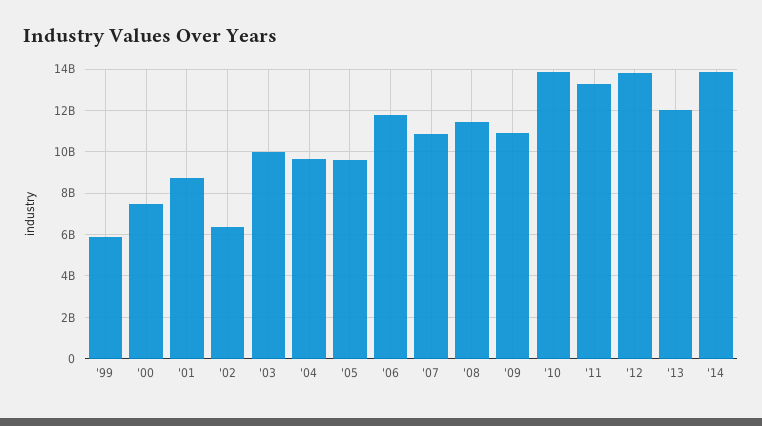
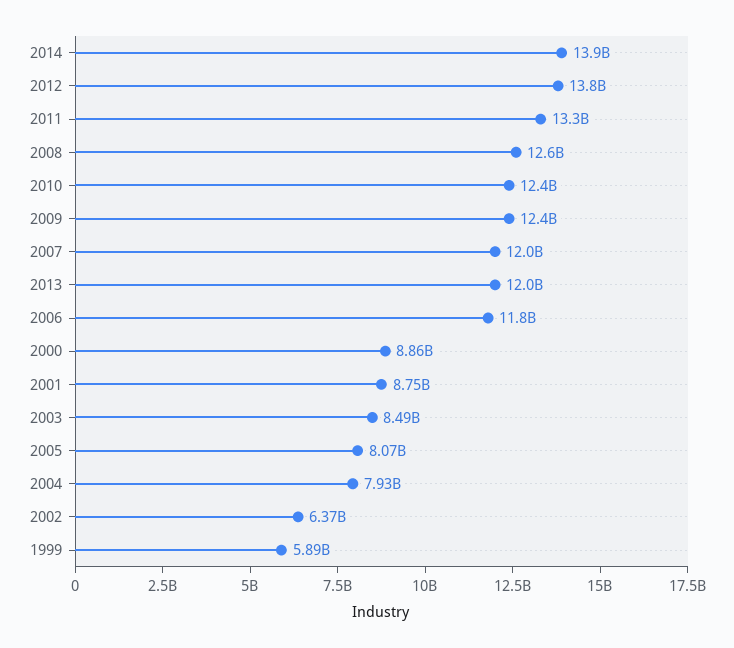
  {
    "'99": 5890000000,
-   "'00": 7500000000,
+   "'00": 8860000000,
    "'01": 8750000000,
    "'02": 6370000000,
-   "'03": 10000000000,
+   "'03": 8490000000,
-   "'04": 9500000000,
+   "'04": 7930000000,
-   "'05": 9500000000,
+   "'05": 8070000000,
    "'06": 11800000000,
-   "'07": 11000000000,
+   "'07": 12000000000,
-   "'08": 11500000000,
+   "'08": 12600000000,
-   "'09": 11000000000,
+   "'09": 12400000000,
-   "'10": 14000000000,
+   "'10": 12400000000,
    "'11": 13300000000,
    "'12": 13800000000,
    "'13": 12000000000,
    "'14": 13900000000
  }

